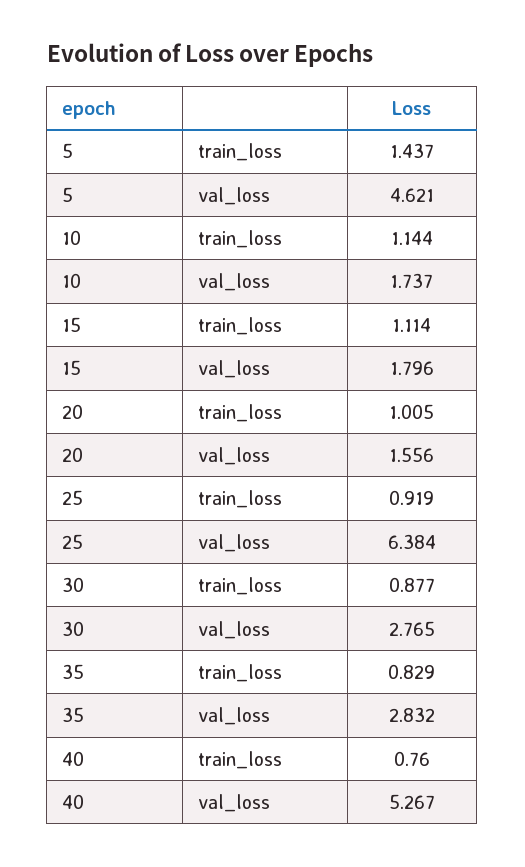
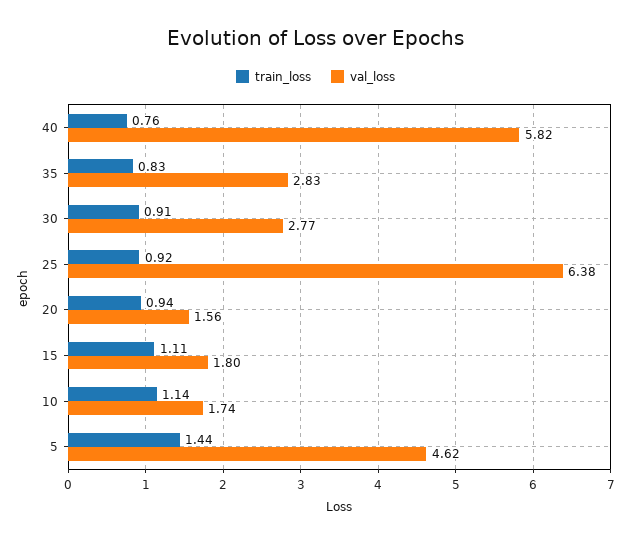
  {
    "train_loss": {
      "5": 1.437,
      "10": 1.144,
      "15": 1.114,
-     "20": 1.005,
+     "20": 0.94,
      "25": 0.919,
-     "30": 0.877,
+     "30": 0.91,
      "35": 0.829,
      "40": 0.76
    },
    "val_loss": {
      "5": 4.621,
      "10": 1.737,
      "15": 1.796,
      "20": 1.556,
      "25": 6.384,
      "30": 2.765,
      "35": 2.832,
-     "40": 5.267
+     "40": 5.82
    }
  }

